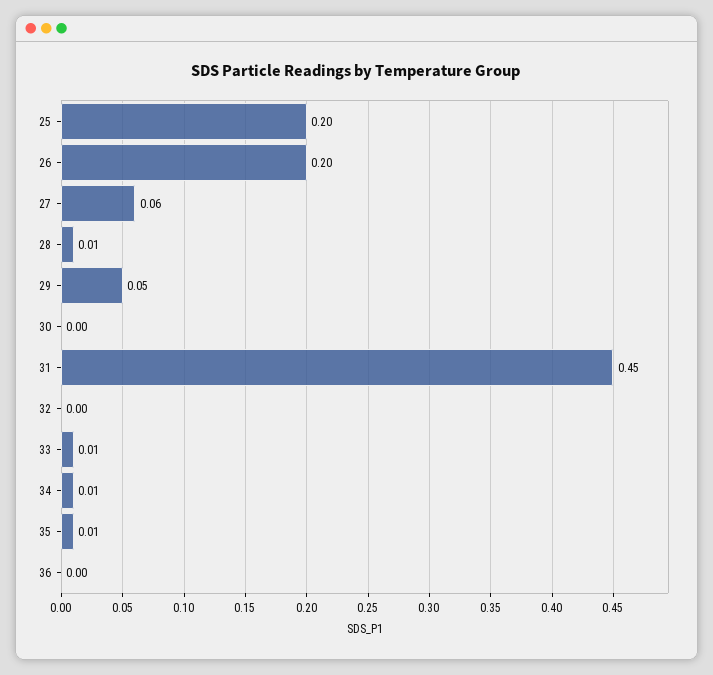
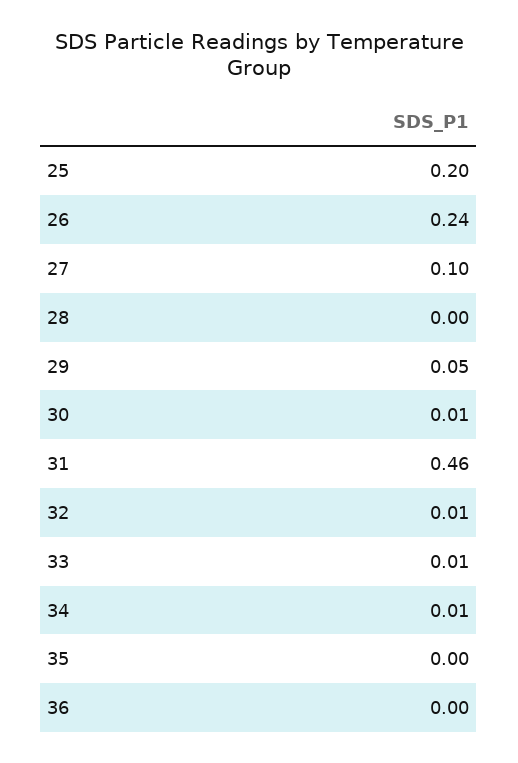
  {
    "25": 0.2,
-   "26": 0.2,
+   "26": 0.24,
-   "27": 0.06,
+   "27": 0.1,
-   "28": 0.01,
+   "28": 0,
    "29": 0.05,
-   "30": 0,
+   "30": 0.01,
-   "31": 0.45,
+   "31": 0.46,
-   "32": 0,
+   "32": 0.01,
    "33": 0.01,
    "34": 0.01,
-   "35": 0.01,
+   "35": 0,
    "36": 0
  }

